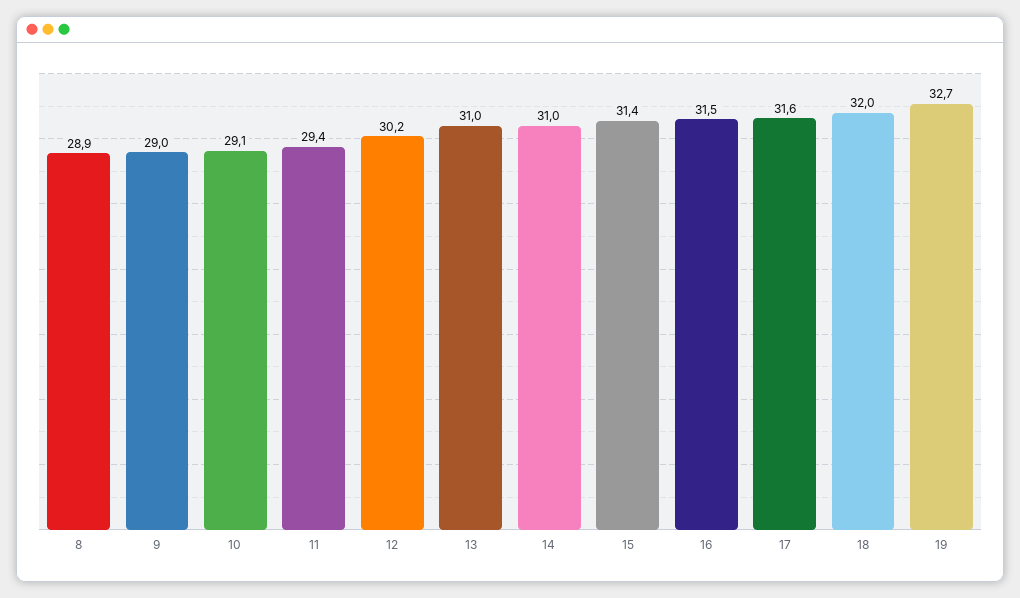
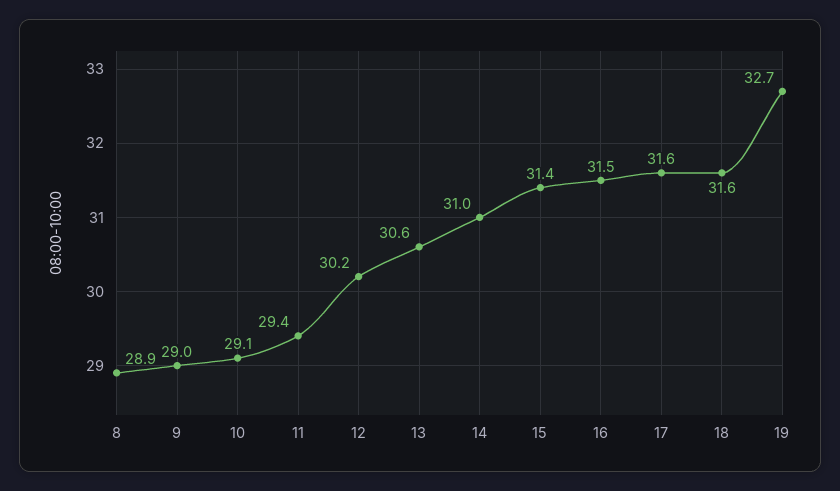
  {
    "8": 28.9,
    "9": 29,
    "10": 29.1,
    "11": 29.4,
    "12": 30.2,
-   "13": 31,
+   "13": 30.6,
    "14": 31,
    "15": 31.4,
    "16": 31.5,
    "17": 31.6,
-   "18": 32,
+   "18": 31.6,
    "19": 32.7
  }

